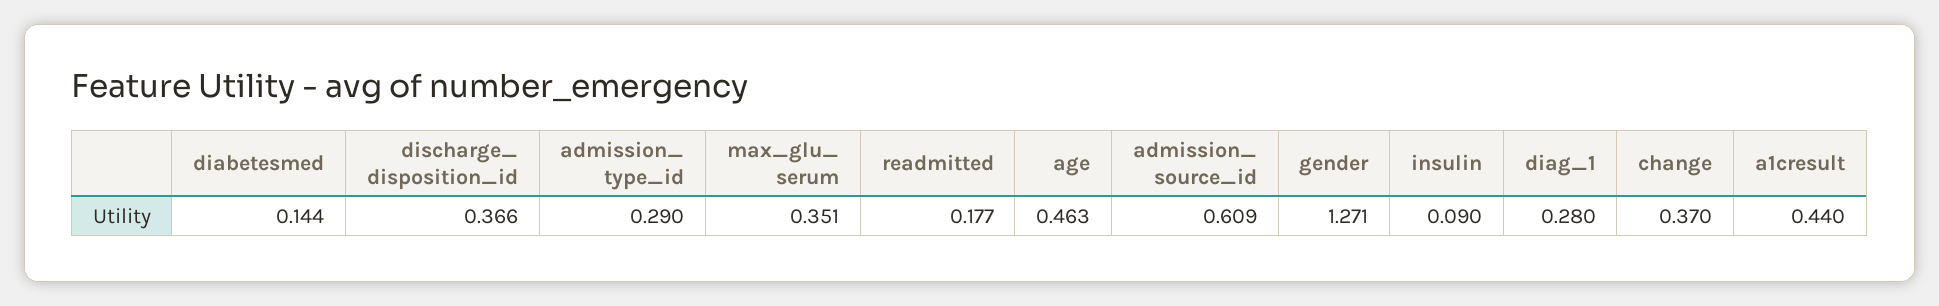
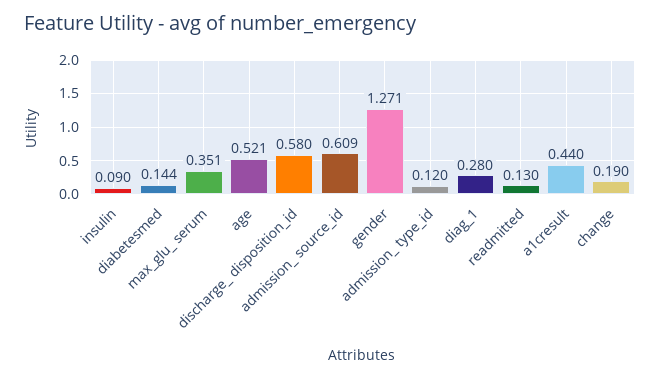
  {
    "diabetesmed": 0.144,
-   "discharge_ disposition_id": 0.366,
+   "discharge_ disposition_id": 0.58,
-   "admission_ type_id": 0.29,
+   "admission_ type_id": 0.12,
    "max_glu_ serum": 0.351,
-   "readmitted": 0.177,
+   "readmitted": 0.13,
-   "age": 0.463,
+   "age": 0.521,
    "admission_ source_id": 0.609,
    "gender": 1.271,
    "insulin": 0.09,
    "diag_1": 0.28,
-   "change": 0.37,
+   "change": 0.19,
    "a1cresult": 0.44
  }

